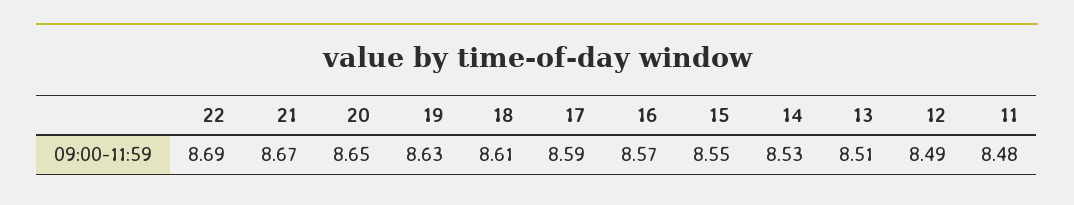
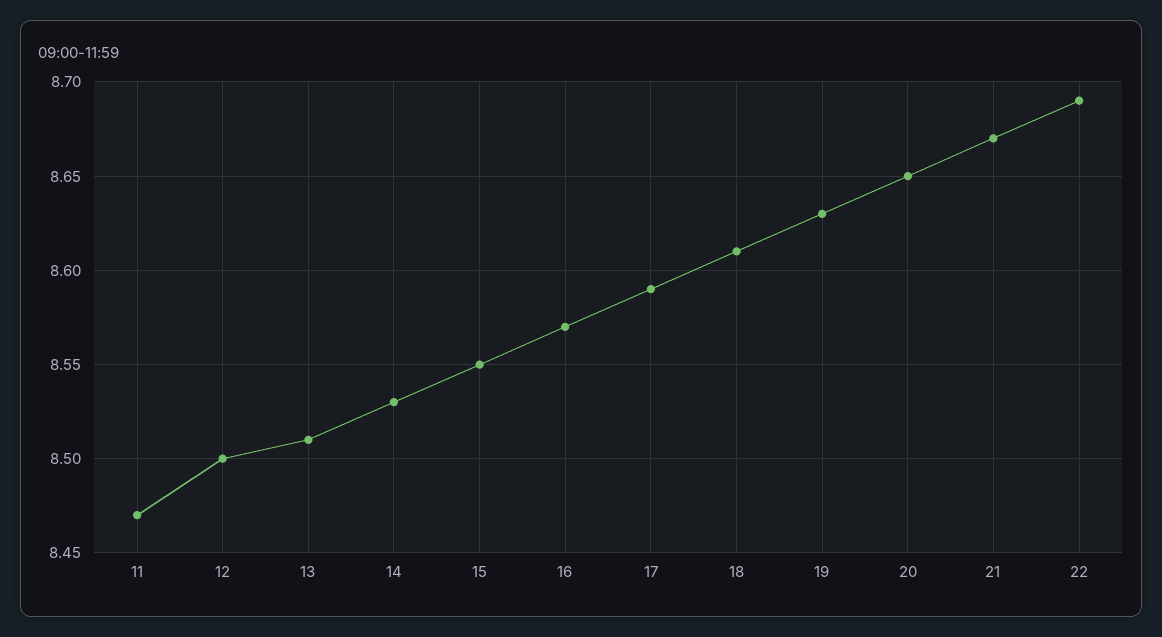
  {
    "22": 8.69,
    "21": 8.67,
    "20": 8.65,
    "19": 8.63,
    "18": 8.61,
    "17": 8.59,
    "16": 8.57,
    "15": 8.55,
    "14": 8.53,
    "13": 8.51,
-   "12": 8.49,
+   "12": 8.5,
-   "11": 8.48
+   "11": 8.47
  }

